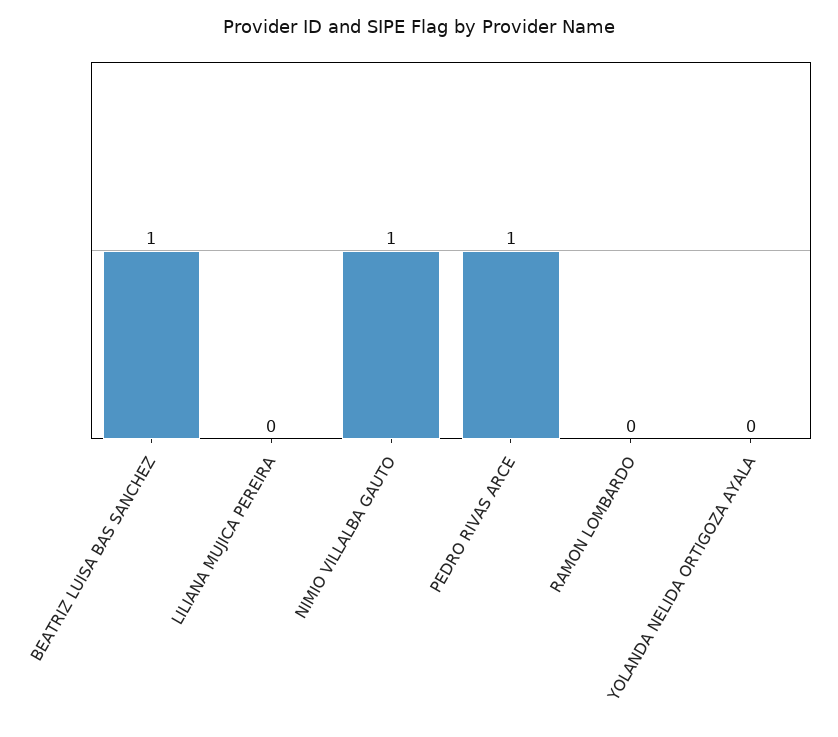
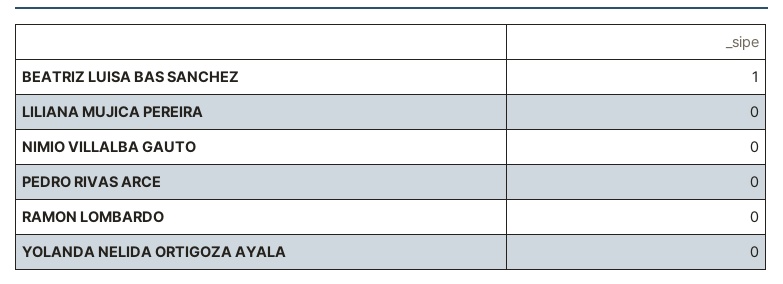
  {
    "BEATRIZ LUISA BAS SANCHEZ": 1,
    "LILIANA MUJICA PEREIRA": 0,
-   "NIMIO VILLALBA GAUTO": 1,
+   "NIMIO VILLALBA GAUTO": 0,
-   "PEDRO RIVAS ARCE": 1,
+   "PEDRO RIVAS ARCE": 0,
    "RAMON LOMBARDO": 0,
    "YOLANDA NELIDA ORTIGOZA AYALA": 0
  }

